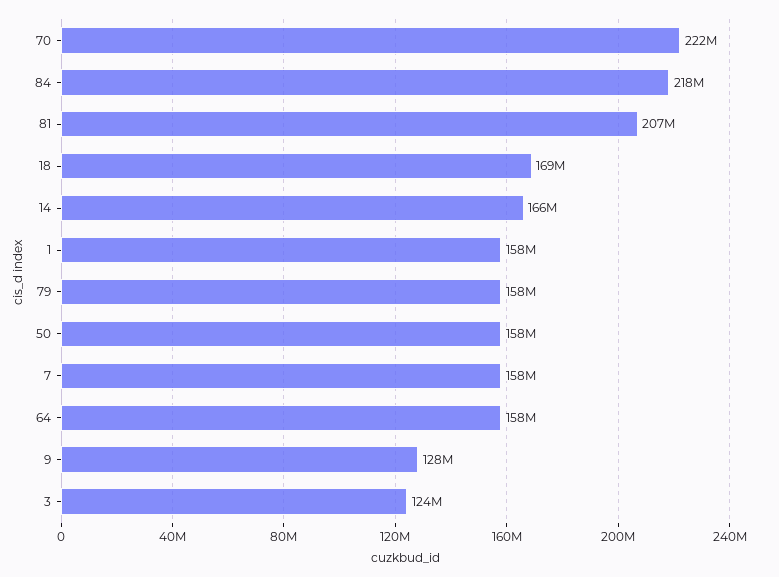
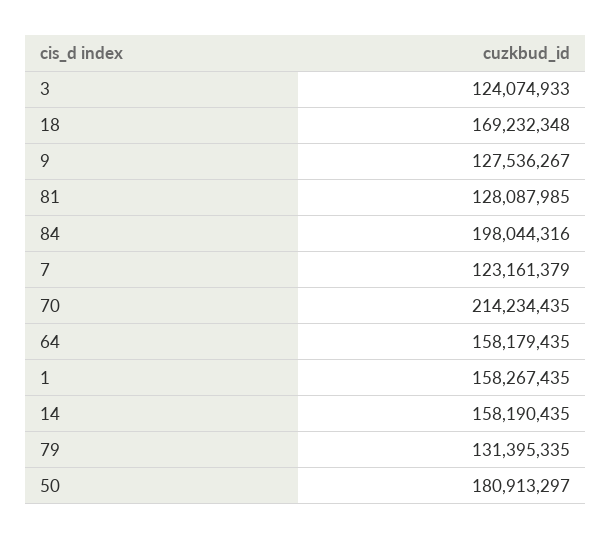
  {
-   "70": 222000000,
+   "70": 214234435,
-   "84": 218000000,
+   "84": 198044316,
-   "81": 207000000,
+   "81": 128087985,
    "18": 169232348,
-   "14": 166000000,
+   "14": 158190435,
    "1": 158267435,
-   "79": 158000000,
+   "79": 131395335,
-   "50": 158000000,
+   "50": 180913297,
-   "7": 158000000,
+   "7": 123161379,
    "64": 158179435,
    "9": 127536267,
    "3": 124074933
  }

